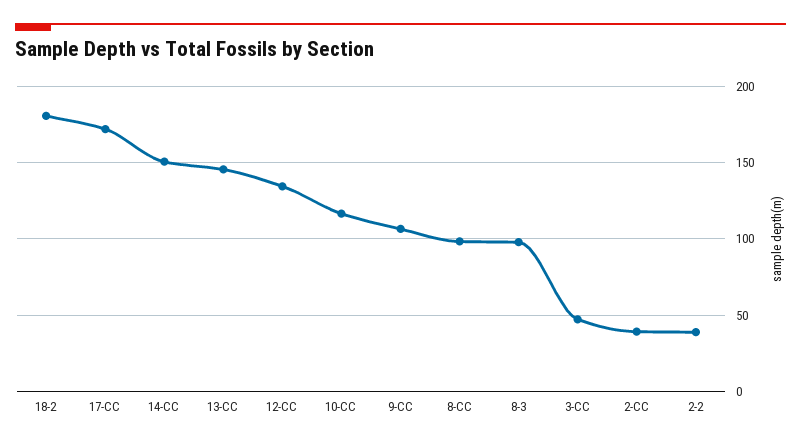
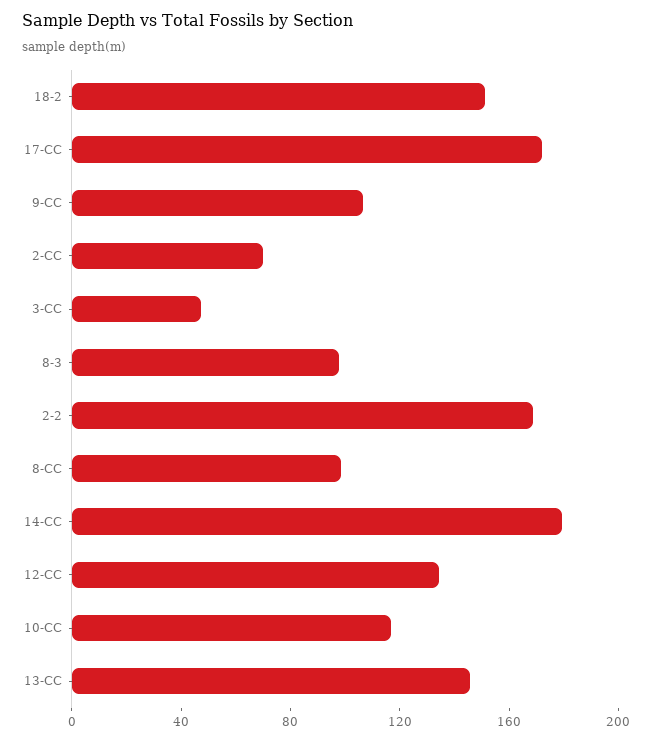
  {
-   "18-2": 180,
+   "18-2": 150,
    "17-CC": 170,
-   "14-CC": 150,
+   "14-CC": 180,
    "13-CC": 145,
    "12-CC": 135,
    "10-CC": 115,
    "9-CC": 105,
    "8-CC": 100,
    "8-3": 100,
    "3-CC": 45,
-   "2-CC": 40,
+   "2-CC": 70,
-   "2-2": 40
+   "2-2": 170
  }

